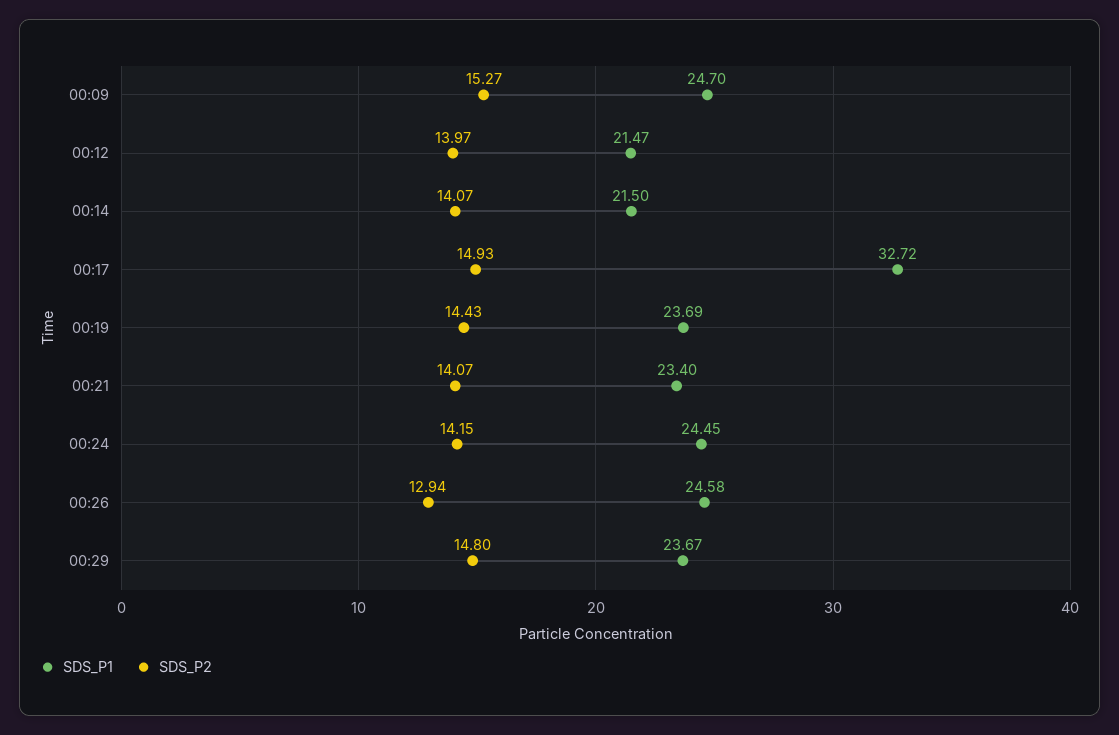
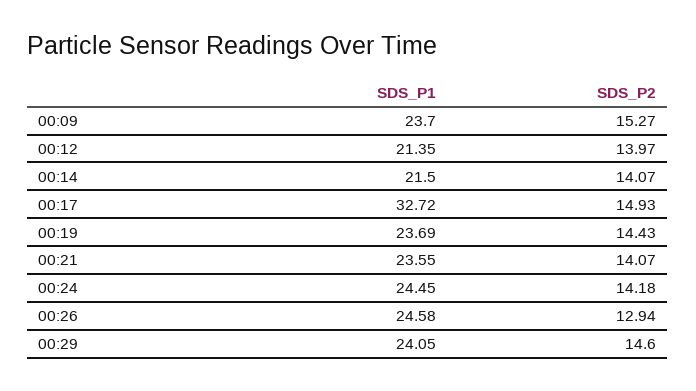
  {
    "SDS_P1": {
-     "00:09": 24.7,
+     "00:09": 23.7,
-     "00:12": 21.47,
+     "00:12": 21.35,
      "00:14": 21.5,
      "00:17": 32.72,
      "00:19": 23.69,
-     "00:21": 23.4,
+     "00:21": 23.55,
      "00:24": 24.45,
      "00:26": 24.58,
-     "00:29": 23.67
+     "00:29": 24.05
    },
    "SDS_P2": {
      "00:09": 15.27,
      "00:12": 13.97,
      "00:14": 14.07,
      "00:17": 14.93,
      "00:19": 14.43,
      "00:21": 14.07,
-     "00:24": 14.15,
+     "00:24": 14.18,
      "00:26": 12.94,
-     "00:29": 14.8
+     "00:29": 14.6
    }
  }

